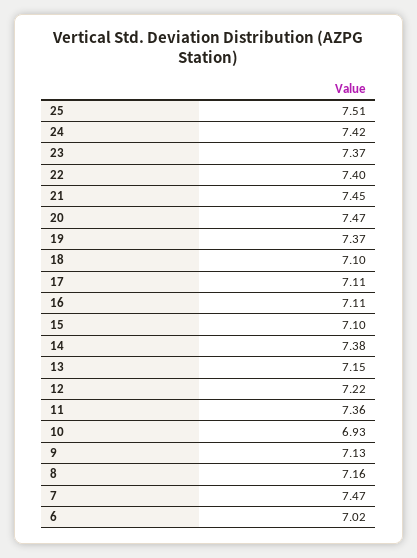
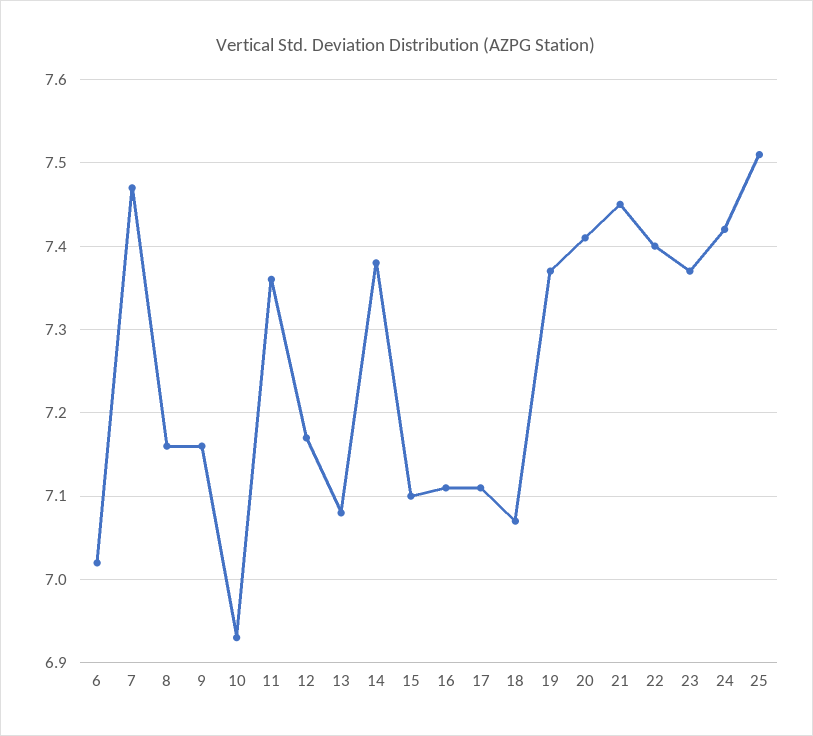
  {
    "25": 7.51,
    "24": 7.42,
    "23": 7.37,
    "22": 7.4,
    "21": 7.45,
-   "20": 7.47,
+   "20": 7.41,
    "19": 7.37,
-   "18": 7.1,
+   "18": 7.07,
    "17": 7.11,
    "16": 7.11,
    "15": 7.1,
    "14": 7.38,
-   "13": 7.15,
+   "13": 7.08,
-   "12": 7.22,
+   "12": 7.17,
    "11": 7.36,
    "10": 6.93,
-   "9": 7.13,
+   "9": 7.16,
    "8": 7.16,
    "7": 7.47,
    "6": 7.02
  }

